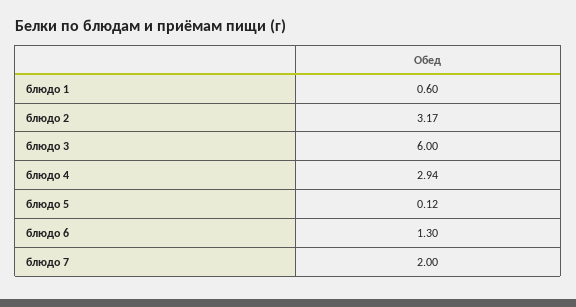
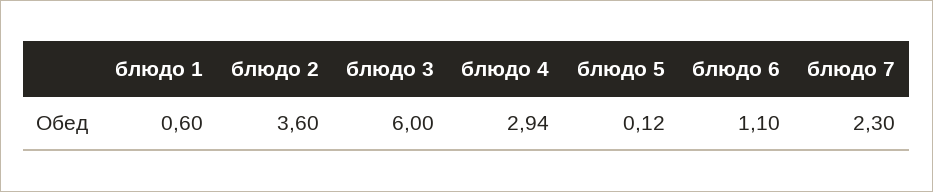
  {
    "блюдо 1": 0.6,
-   "блюдо 2": 3.17,
+   "блюдо 2": 3.6,
    "блюдо 3": 6,
    "блюдо 4": 2.94,
    "блюдо 5": 0.12,
-   "блюдо 6": 1.3,
+   "блюдо 6": 1.1,
-   "блюдо 7": 2
+   "блюдо 7": 2.3
  }

